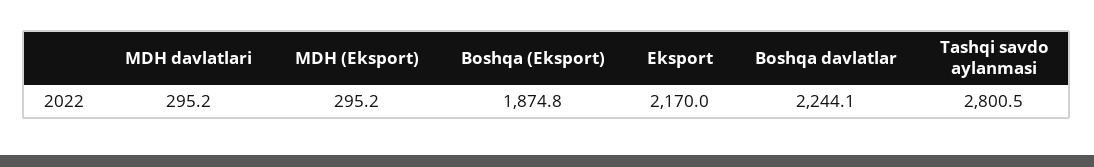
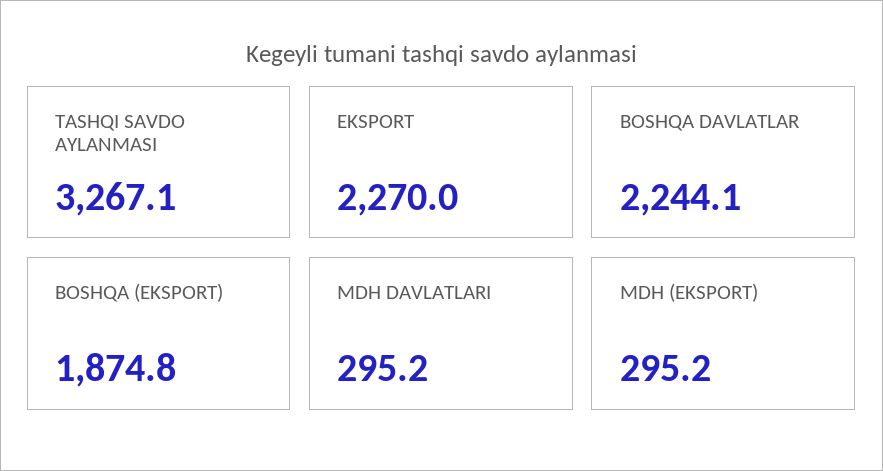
  {
    "MDH davlatlari": 295.2,
    "MDH (Eksport)": 295.2,
    "Boshqa (Eksport)": 1874.8,
-   "Eksport": 2170,
+   "Eksport": 2270,
    "Boshqa davlatlar": 2244.1,
-   "Tashqi savdo aylanmasi": 2800.5
+   "Tashqi savdo aylanmasi": 3267.1
  }

